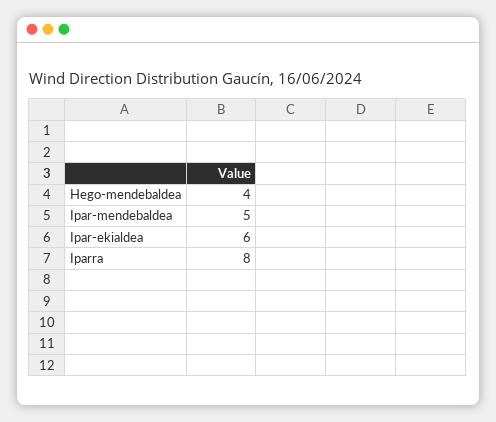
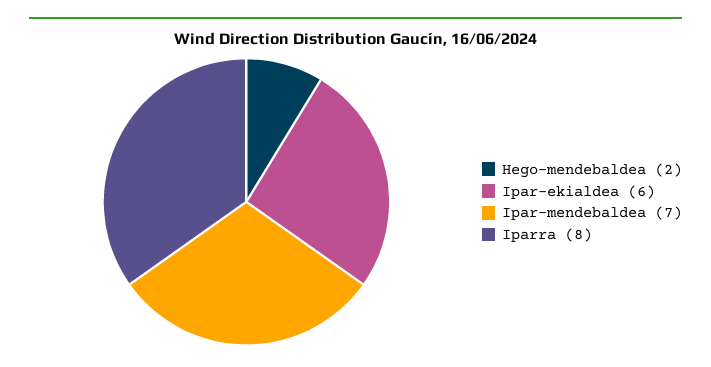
  {
-   "Hego-mendebaldea": 4,
+   "Hego-mendebaldea": 2,
-   "Ipar-mendebaldea": 5,
+   "Ipar-mendebaldea": 7,
    "Ipar-ekialdea": 6,
    "Iparra": 8
  }

